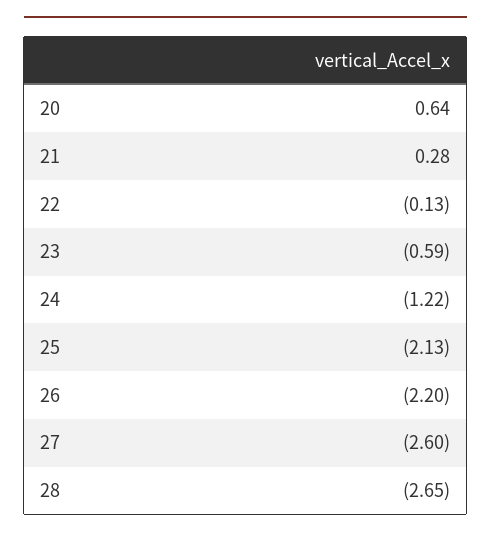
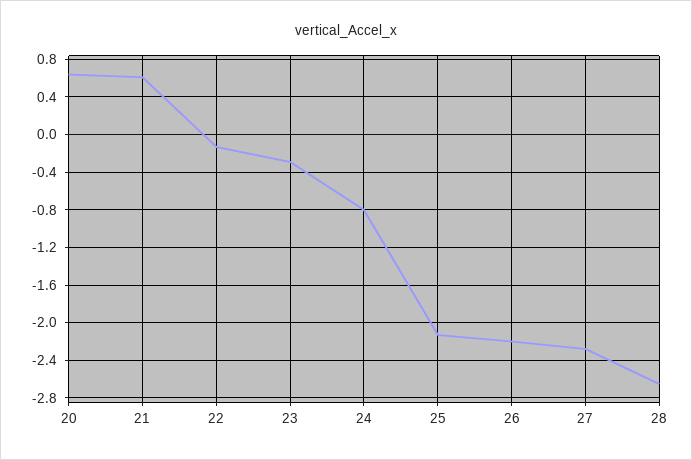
  {
    "20": 0.64,
-   "21": 0.28,
+   "21": 0.6,
    "22": -0.13,
-   "23": -0.59,
+   "23": -0.3,
-   "24": -1.22,
+   "24": -0.8,
    "25": -2.13,
    "26": -2.2,
-   "27": -2.6,
+   "27": -2.3,
    "28": -2.65
  }

